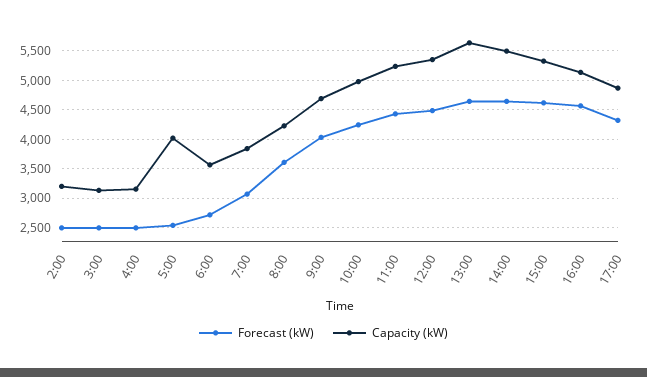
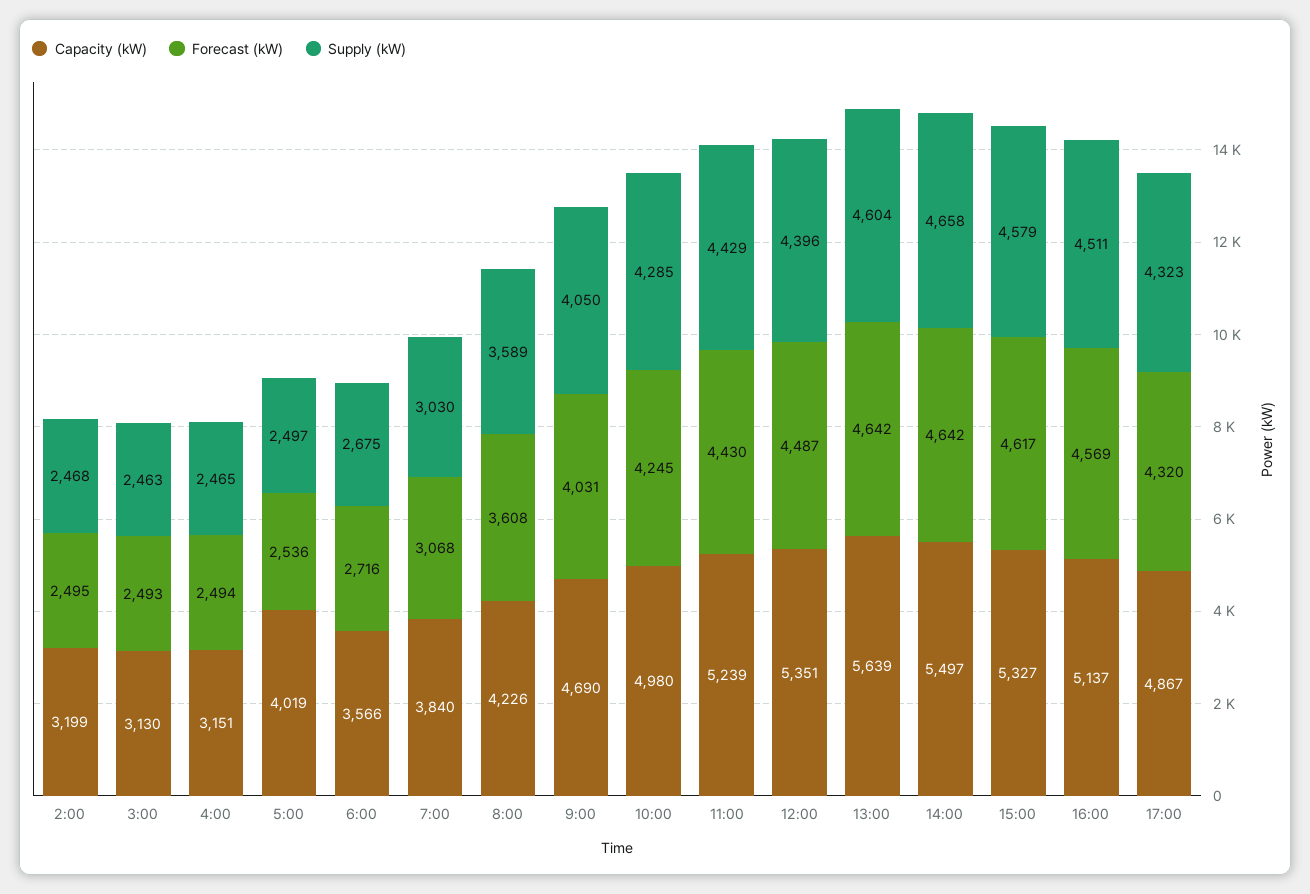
  {
    "Forecast (kW)": {
      "2:00": 2495,
      "3:00": 2493,
      "4:00": 2494,
      "5:00": 2536,
      "6:00": 2716,
      "7:00": 3068,
      "8:00": 3608,
      "9:00": 4031,
      "10:00": 4245,
      "11:00": 4430,
      "12:00": 4487,
      "13:00": 4642,
      "14:00": 4642,
      "15:00": 4617,
      "16:00": 4569,
      "17:00": 4320
    },
    "Capacity (kW)": {
      "2:00": 3199,
      "3:00": 3130,
      "4:00": 3151,
      "5:00": 4019,
      "6:00": 3566,
      "7:00": 3840,
      "8:00": 4226,
      "9:00": 4690,
      "10:00": 4980,
      "11:00": 5239,
      "12:00": 5351,
      "13:00": 5639,
      "14:00": 5497,
      "15:00": 5327,
      "16:00": 5137,
      "17:00": 4867
-   }
+   },
+   "Supply (kW)": {
+     "2:00": 2468,
+     "3:00": 2463,
+     "4:00": 2465,
+     "5:00": 2497,
+     "6:00": 2675,
+     "7:00": 3030,
+     "8:00": 3589,
+     "9:00": 4050,
+     "10:00": 4285,
+     "11:00": 4429,
+     "12:00": 4396,
+     "13:00": 4604,
+     "14:00": 4658,
+     "15:00": 4579,
+     "16:00": 4511,
+     "17:00": 4323
+   }
  }

